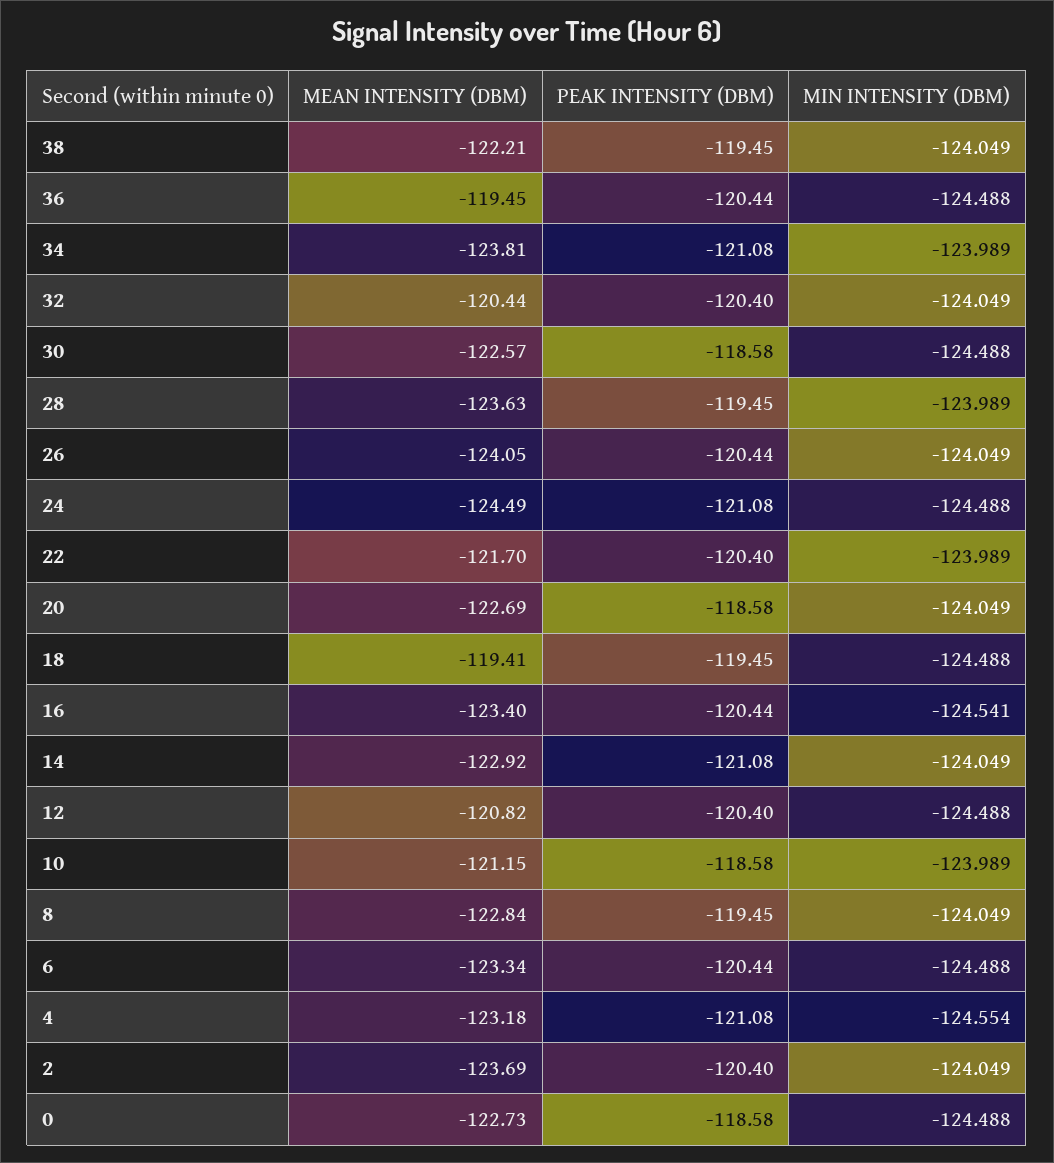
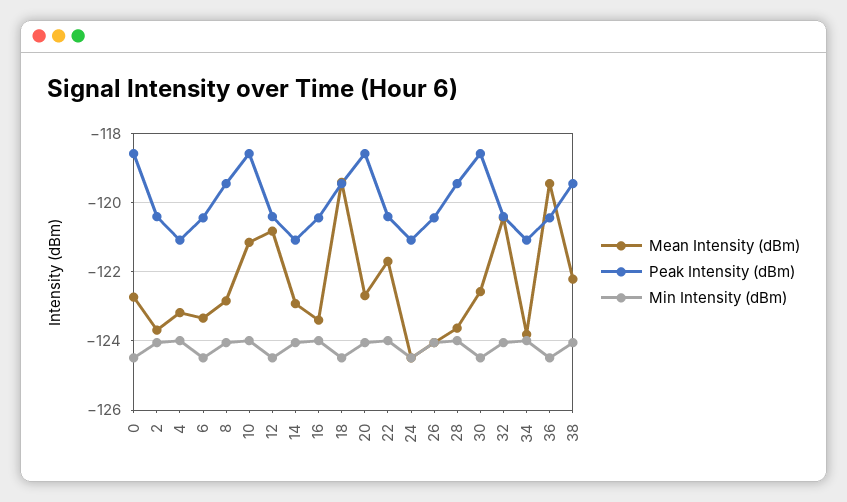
  {
    "MEAN INTENSITY (DBM)": {
      "38": -122.21,
      "36": -119.45,
      "34": -123.81,
      "32": -120.44,
      "30": -122.57,
      "28": -123.63,
      "26": -124.05,
      "24": -124.49,
      "22": -121.7,
      "20": -122.69,
      "18": -119.41,
      "16": -123.4,
      "14": -122.92,
      "12": -120.82,
      "10": -121.15,
      "8": -122.84,
      "6": -123.34,
      "4": -123.18,
      "2": -123.69,
      "0": -122.73
    },
    "PEAK INTENSITY (DBM)": {
      "38": -119.45,
      "36": -120.44,
      "34": -121.08,
      "32": -120.4,
      "30": -118.58,
      "28": -119.45,
      "26": -120.44,
      "24": -121.08,
      "22": -120.4,
      "20": -118.58,
      "18": -119.45,
      "16": -120.44,
      "14": -121.08,
      "12": -120.4,
      "10": -118.58,
      "8": -119.45,
      "6": -120.44,
      "4": -121.08,
      "2": -120.4,
      "0": -118.58
    },
    "MIN INTENSITY (DBM)": {
      "38": -124.049,
      "36": -124.488,
      "34": -123.989,
      "32": -124.049,
      "30": -124.488,
      "28": -123.989,
      "26": -124.049,
      "24": -124.488,
      "22": -123.989,
      "20": -124.049,
      "18": -124.488,
-     "16": -124.541,
+     "16": -124,
      "14": -124.049,
      "12": -124.488,
      "10": -123.989,
      "8": -124.049,
      "6": -124.488,
-     "4": -124.554,
+     "4": -124,
      "2": -124.049,
      "0": -124.488
    }
  }

